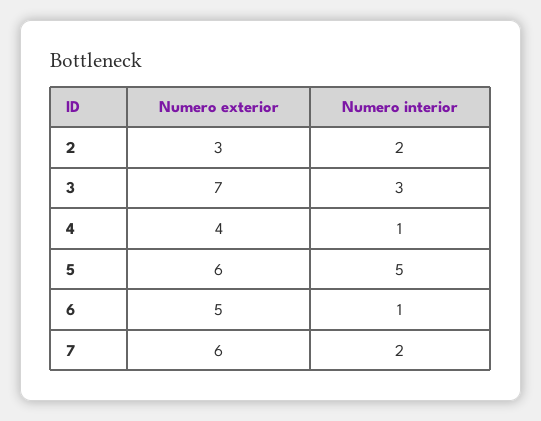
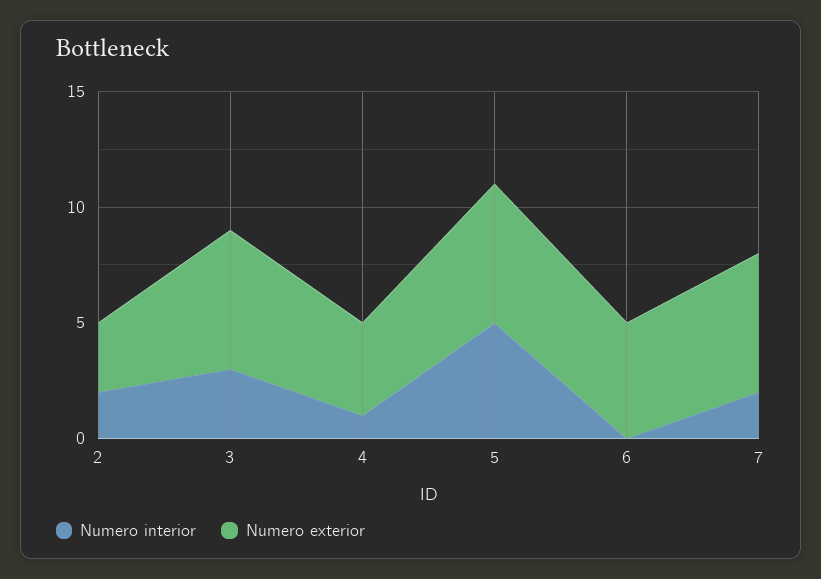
  {
    "Numero exterior": {
      "2": 3,
-     "3": 7,
+     "3": 6,
      "4": 4,
      "5": 6,
      "6": 5,
      "7": 6
    },
    "Numero interior": {
      "2": 2,
      "3": 3,
      "4": 1,
      "5": 5,
-     "6": 1,
+     "6": 0,
      "7": 2
    }
  }

